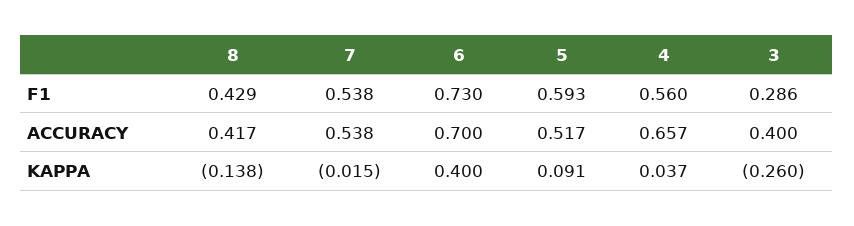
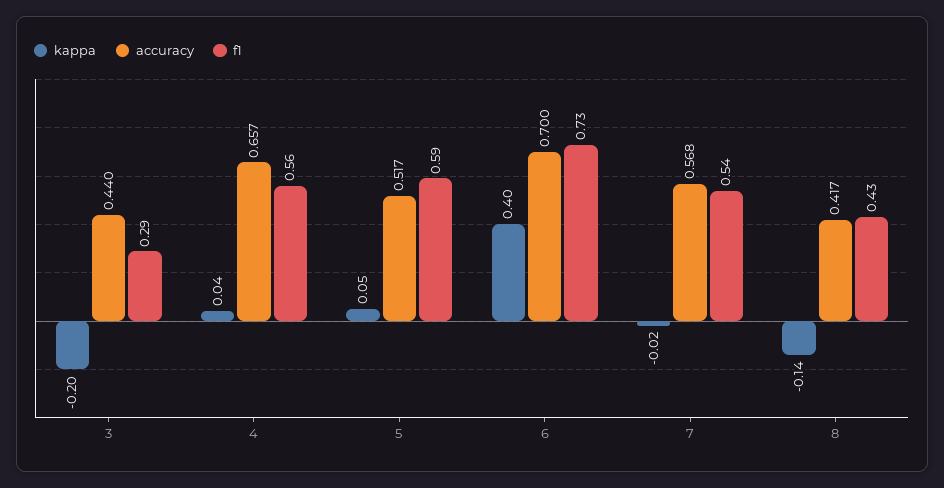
  {
    "F1": {
      "8": 0.429,
      "7": 0.538,
      "6": 0.73,
      "5": 0.593,
      "4": 0.56,
      "3": 0.286
    },
    "ACCURACY": {
      "8": 0.417,
-     "7": 0.538,
+     "7": 0.568,
      "6": 0.7,
      "5": 0.517,
      "4": 0.657,
-     "3": 0.4
+     "3": 0.44
    },
    "KAPPA": {
      "8": -0.138,
      "7": -0.015,
      "6": 0.4,
-     "5": 0.091,
+     "5": 0.05,
      "4": 0.037,
-     "3": -0.26
+     "3": -0.2
    }
  }

